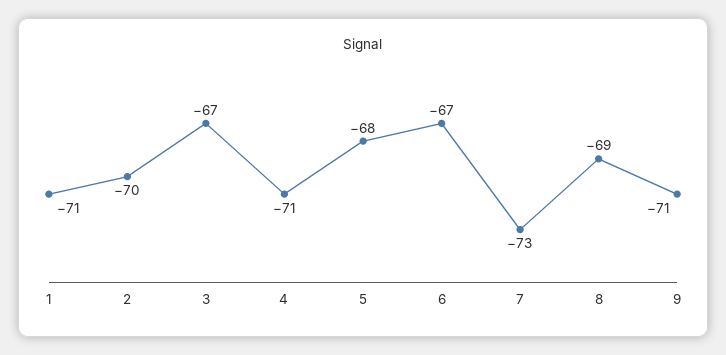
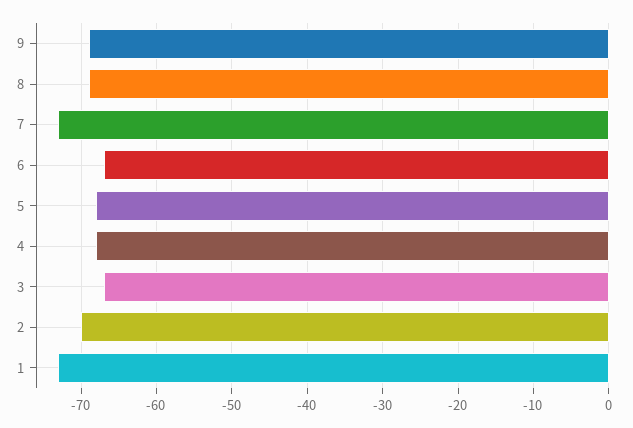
  {
-   "1": -71,
+   "1": -73,
    "2": -70,
    "3": -67,
-   "4": -71,
+   "4": -68,
    "5": -68,
    "6": -67,
    "7": -73,
    "8": -69,
-   "9": -71
+   "9": -69
  }

